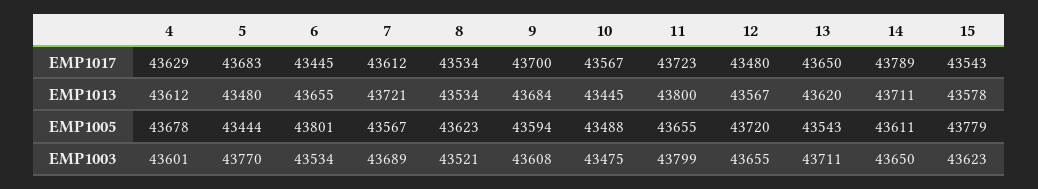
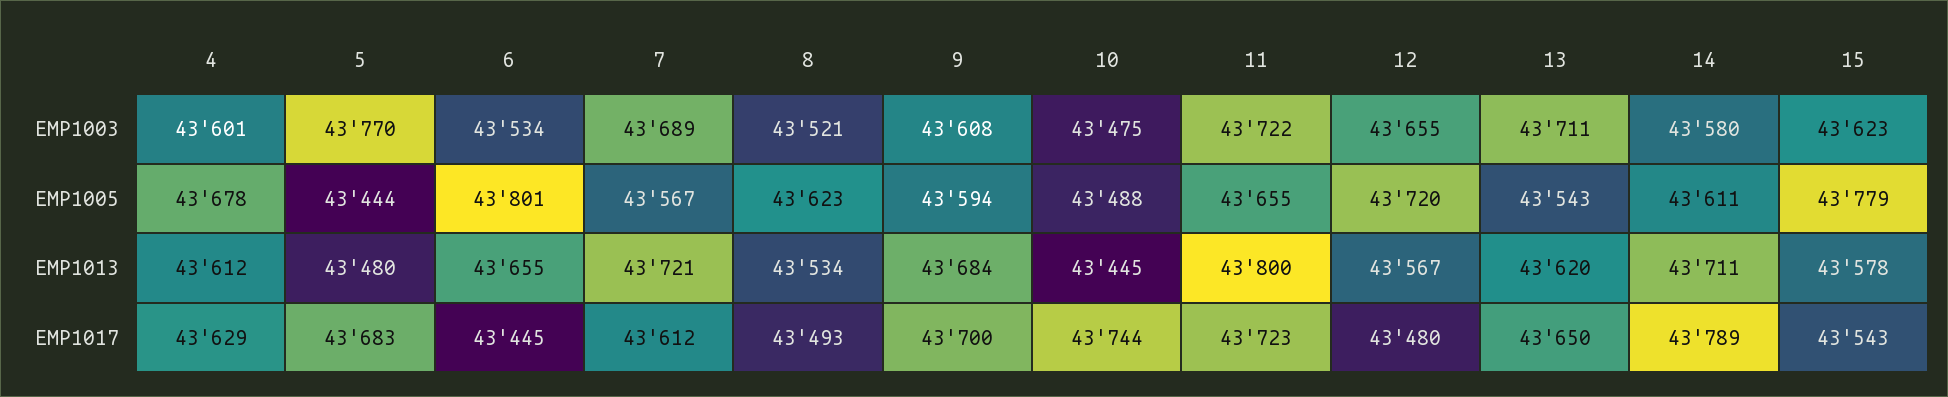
  {
    "4": {
      "EMP1017": 43629,
      "EMP1013": 43612,
      "EMP1005": 43678,
      "EMP1003": 43601
    },
    "5": {
      "EMP1017": 43683,
      "EMP1013": 43480,
      "EMP1005": 43444,
      "EMP1003": 43770
    },
    "6": {
      "EMP1017": 43445,
      "EMP1013": 43655,
      "EMP1005": 43801,
      "EMP1003": 43534
    },
    "7": {
      "EMP1017": 43612,
      "EMP1013": 43721,
      "EMP1005": 43567,
      "EMP1003": 43689
    },
    "8": {
-     "EMP1017": 43534,
+     "EMP1017": 43493,
      "EMP1013": 43534,
      "EMP1005": 43623,
      "EMP1003": 43521
    },
    "9": {
      "EMP1017": 43700,
      "EMP1013": 43684,
      "EMP1005": 43594,
      "EMP1003": 43608
    },
    "10": {
-     "EMP1017": 43567,
+     "EMP1017": 43744,
      "EMP1013": 43445,
      "EMP1005": 43488,
      "EMP1003": 43475
    },
    "11": {
      "EMP1017": 43723,
      "EMP1013": 43800,
      "EMP1005": 43655,
-     "EMP1003": 43799
+     "EMP1003": 43722
    },
    "12": {
      "EMP1017": 43480,
      "EMP1013": 43567,
      "EMP1005": 43720,
      "EMP1003": 43655
    },
    "13": {
      "EMP1017": 43650,
      "EMP1013": 43620,
      "EMP1005": 43543,
      "EMP1003": 43711
    },
    "14": {
      "EMP1017": 43789,
      "EMP1013": 43711,
      "EMP1005": 43611,
-     "EMP1003": 43650
+     "EMP1003": 43580
    },
    "15": {
      "EMP1017": 43543,
      "EMP1013": 43578,
      "EMP1005": 43779,
      "EMP1003": 43623
    }
  }

